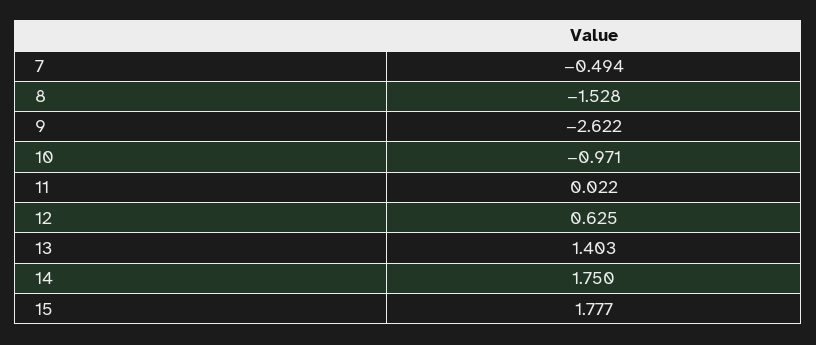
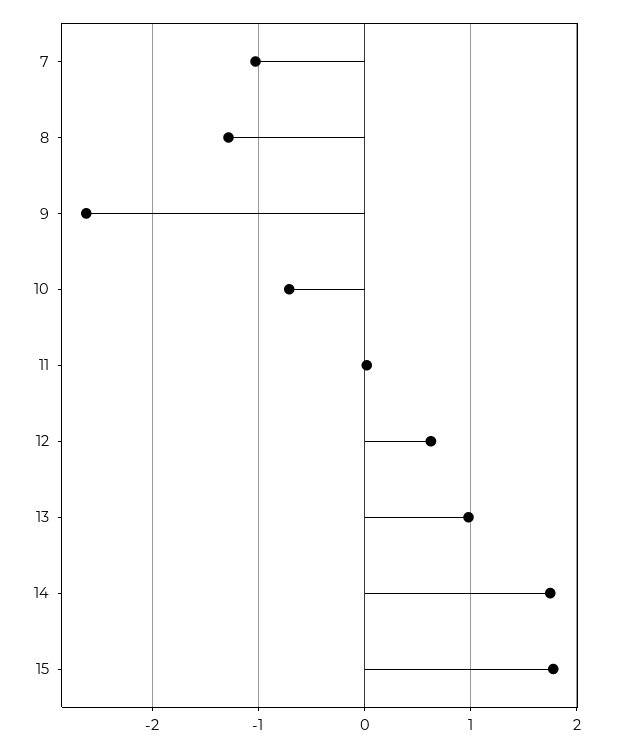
  {
-   "7": -0.494,
+   "7": -1,
-   "8": -1.528,
+   "8": -1.3,
    "9": -2.622,
-   "10": -0.971,
+   "10": -0.7,
    "11": 0.022,
    "12": 0.625,
-   "13": 1.403,
+   "13": 1,
    "14": 1.75,
    "15": 1.777
  }

